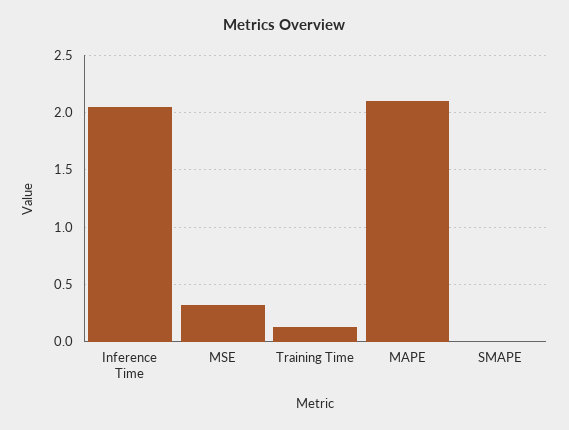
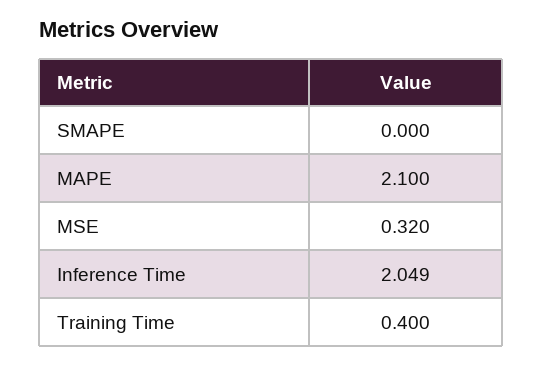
  {
    "Inference Time": 2.049,
    "MSE": 0.32,
-   "Training Time": 0.1,
+   "Training Time": 0.4,
    "MAPE": 2.1,
    "SMAPE": 0
  }

